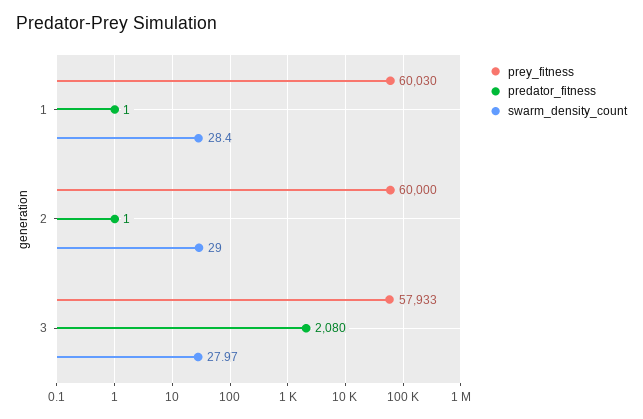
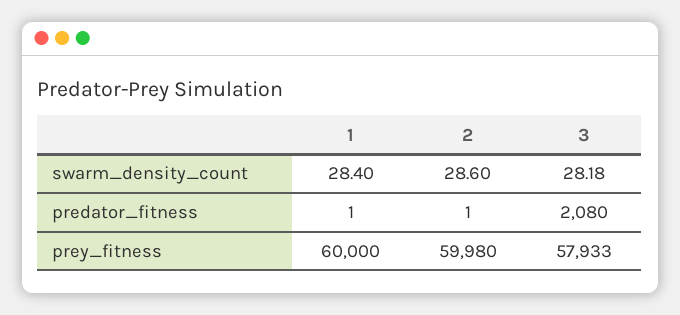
  {
    "prey_fitness": {
-     "1": 60030,
+     "1": 60000,
-     "2": 60000,
+     "2": 59980,
      "3": 57933
    },
    "predator_fitness": {
      "1": 1,
      "2": 1,
      "3": 2080
    },
    "swarm_density_count": {
      "1": 28.4,
-     "2": 29,
+     "2": 28.6,
-     "3": 27.97
+     "3": 28.18
    }
  }

